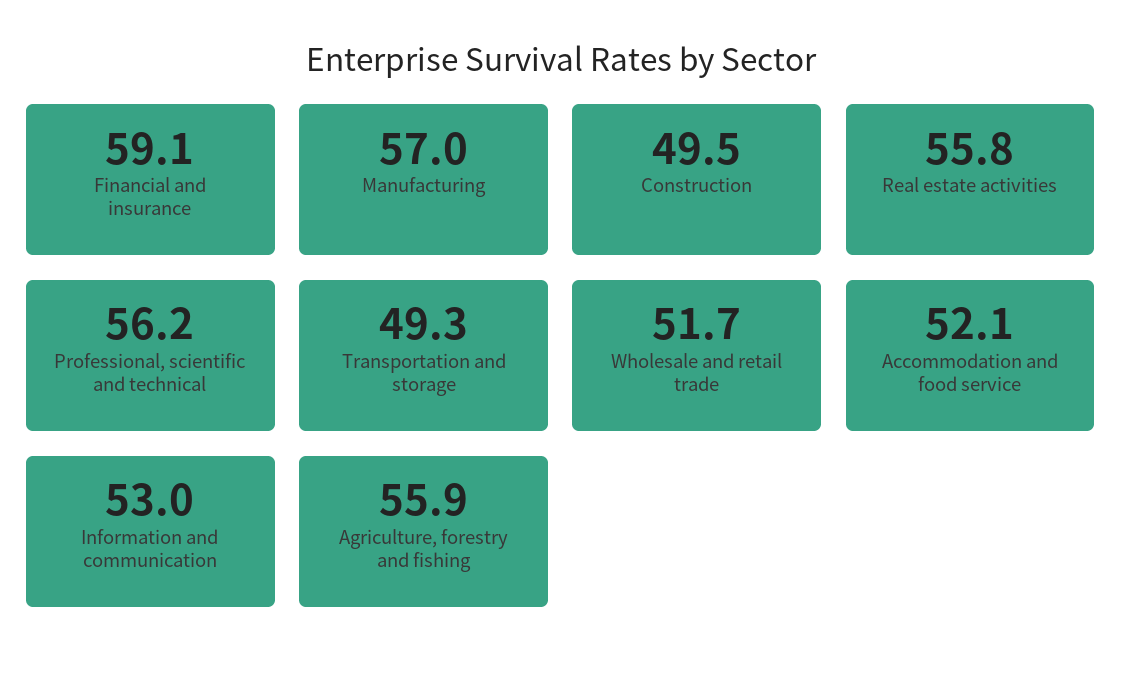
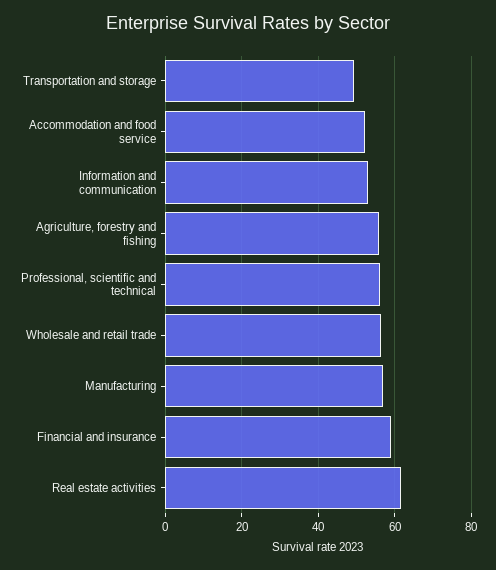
  {
    "Financial and insurance": 59.1,
    "Manufacturing": 57,
-   "Construction": 49.5,
-   "Real estate activities": 55.8,
+   "Real estate activities": 62,
    "Professional, scientific and technical": 56.2,
    "Transportation and storage": 49.3,
-   "Wholesale and retail trade": 51.7,
+   "Wholesale and retail trade": 56,
    "Accommodation and food service": 52.1,
    "Information and communication": 53,
    "Agriculture, forestry and fishing": 55.9
  }

